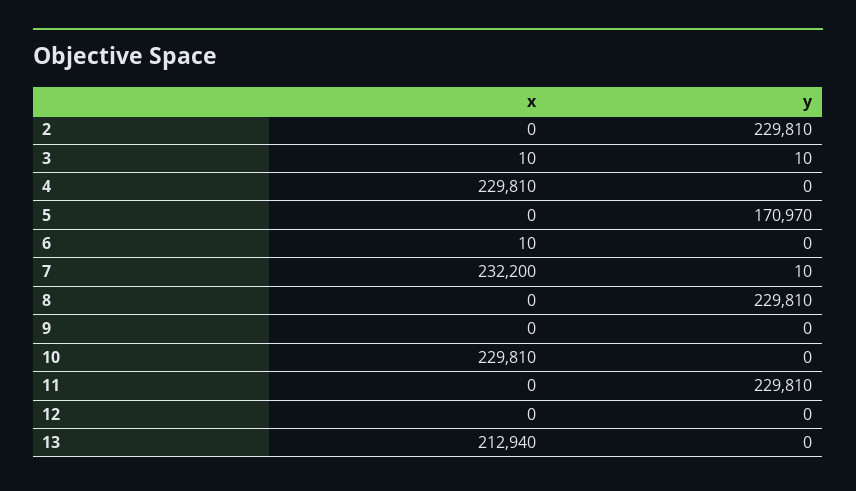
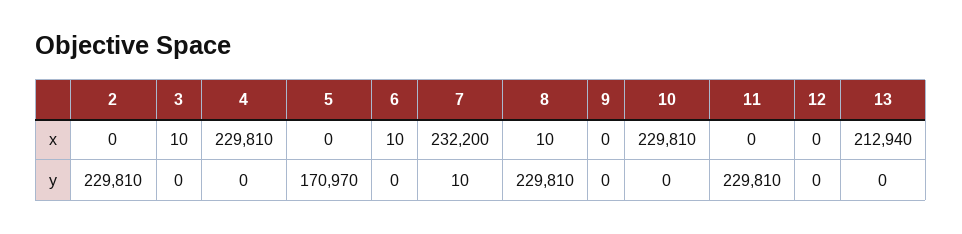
  {
    "x": {
      "2": 0,
      "3": 10,
      "4": 229810,
      "5": 0,
      "6": 10,
      "7": 232200,
-     "8": 0,
+     "8": 10,
      "9": 0,
      "10": 229810,
      "11": 0,
      "12": 0,
      "13": 212940
    },
    "y": {
      "2": 229810,
-     "3": 10,
+     "3": 0,
      "4": 0,
      "5": 170970,
      "6": 0,
      "7": 10,
      "8": 229810,
      "9": 0,
      "10": 0,
      "11": 229810,
      "12": 0,
      "13": 0
    }
  }

